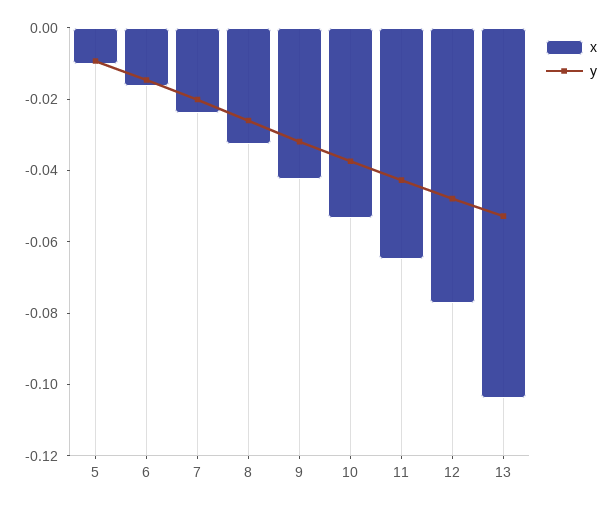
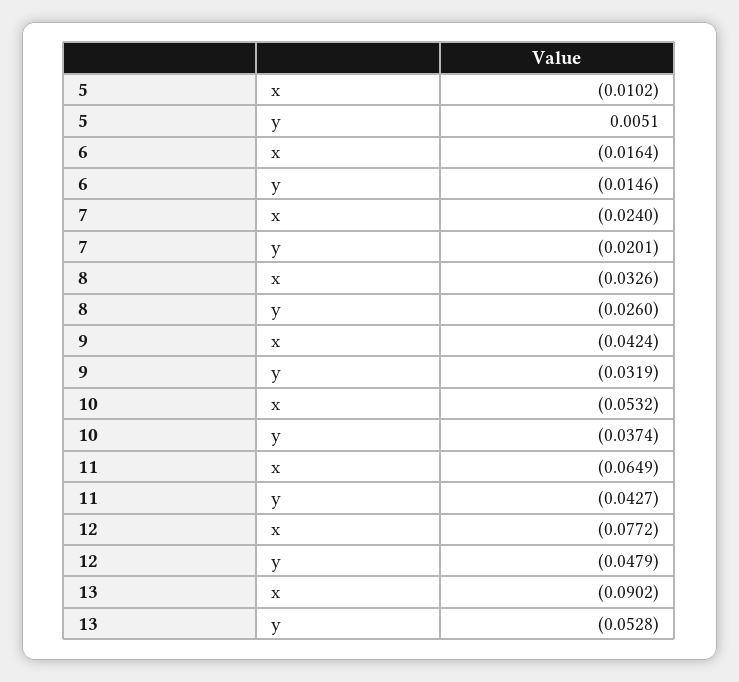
  {
    "x": {
      "5": -0.0102,
      "6": -0.0164,
      "7": -0.024,
      "8": -0.0326,
      "9": -0.0424,
      "10": -0.0532,
      "11": -0.0649,
      "12": -0.0772,
-     "13": -0.105
+     "13": -0.0902
    },
    "y": {
-     "5": -0.01,
+     "5": 0.0051,
      "6": -0.0146,
      "7": -0.0201,
      "8": -0.026,
      "9": -0.0319,
      "10": -0.0374,
      "11": -0.0427,
      "12": -0.0479,
      "13": -0.0528
    }
  }

